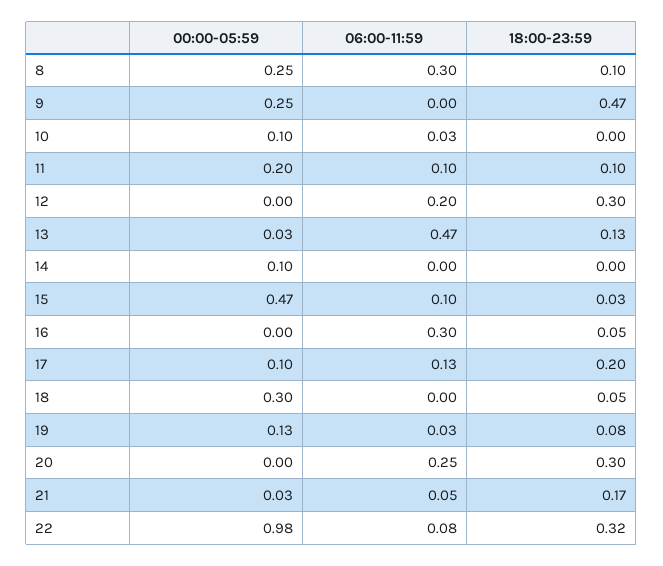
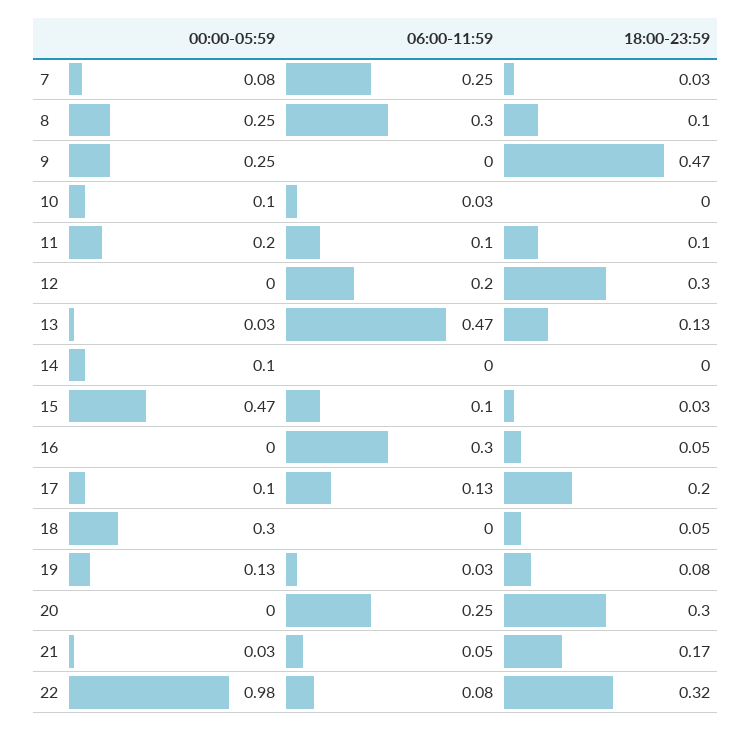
  {
    "00:00-05:59": {
      "8": 0.25,
      "9": 0.25,
      "10": 0.1,
      "11": 0.2,
      "12": 0,
      "13": 0.03,
      "14": 0.1,
      "15": 0.47,
      "16": 0,
      "17": 0.1,
      "18": 0.3,
      "19": 0.13,
      "20": 0,
      "21": 0.03,
-     "22": 0.98
+     "22": 0.98,
+     "7": 0.08
    },
    "06:00-11:59": {
      "8": 0.3,
      "9": 0,
      "10": 0.03,
      "11": 0.1,
      "12": 0.2,
      "13": 0.47,
      "14": 0,
      "15": 0.1,
      "16": 0.3,
      "17": 0.13,
      "18": 0,
      "19": 0.03,
      "20": 0.25,
      "21": 0.05,
-     "22": 0.08
+     "22": 0.08,
+     "7": 0.25
    },
    "18:00-23:59": {
      "8": 0.1,
      "9": 0.47,
      "10": 0,
      "11": 0.1,
      "12": 0.3,
      "13": 0.13,
      "14": 0,
      "15": 0.03,
      "16": 0.05,
      "17": 0.2,
      "18": 0.05,
      "19": 0.08,
      "20": 0.3,
      "21": 0.17,
-     "22": 0.32
+     "22": 0.32,
+     "7": 0.03
    }
  }

